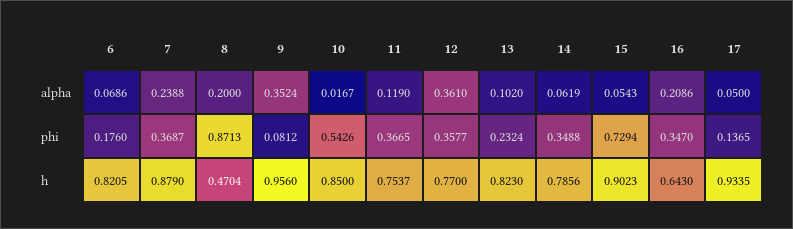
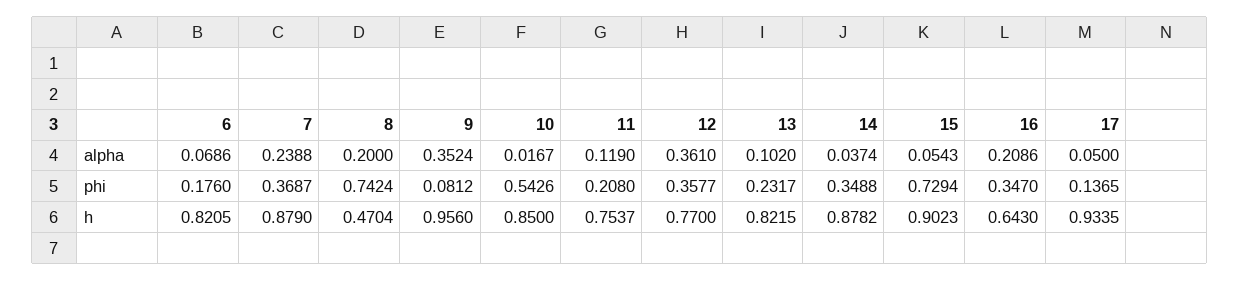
  {
    "6": {
      "alpha": 0.0686,
      "phi": 0.176,
      "h": 0.8205
    },
    "7": {
      "alpha": 0.2388,
      "phi": 0.3687,
      "h": 0.879
    },
    "8": {
      "alpha": 0.2,
-     "phi": 0.8713,
+     "phi": 0.7424,
      "h": 0.4704
    },
    "9": {
      "alpha": 0.3524,
      "phi": 0.0812,
      "h": 0.956
    },
    "10": {
      "alpha": 0.0167,
      "phi": 0.5426,
      "h": 0.85
    },
    "11": {
      "alpha": 0.119,
-     "phi": 0.3665,
+     "phi": 0.208,
      "h": 0.7537
    },
    "12": {
      "alpha": 0.361,
      "phi": 0.3577,
      "h": 0.77
    },
    "13": {
      "alpha": 0.102,
-     "phi": 0.2324,
+     "phi": 0.2317,
-     "h": 0.823
+     "h": 0.8215
    },
    "14": {
-     "alpha": 0.0619,
+     "alpha": 0.0374,
      "phi": 0.3488,
-     "h": 0.7856
+     "h": 0.8782
    },
    "15": {
      "alpha": 0.0543,
      "phi": 0.7294,
      "h": 0.9023
    },
    "16": {
      "alpha": 0.2086,
      "phi": 0.347,
      "h": 0.643
    },
    "17": {
      "alpha": 0.05,
      "phi": 0.1365,
      "h": 0.9335
    }
  }

